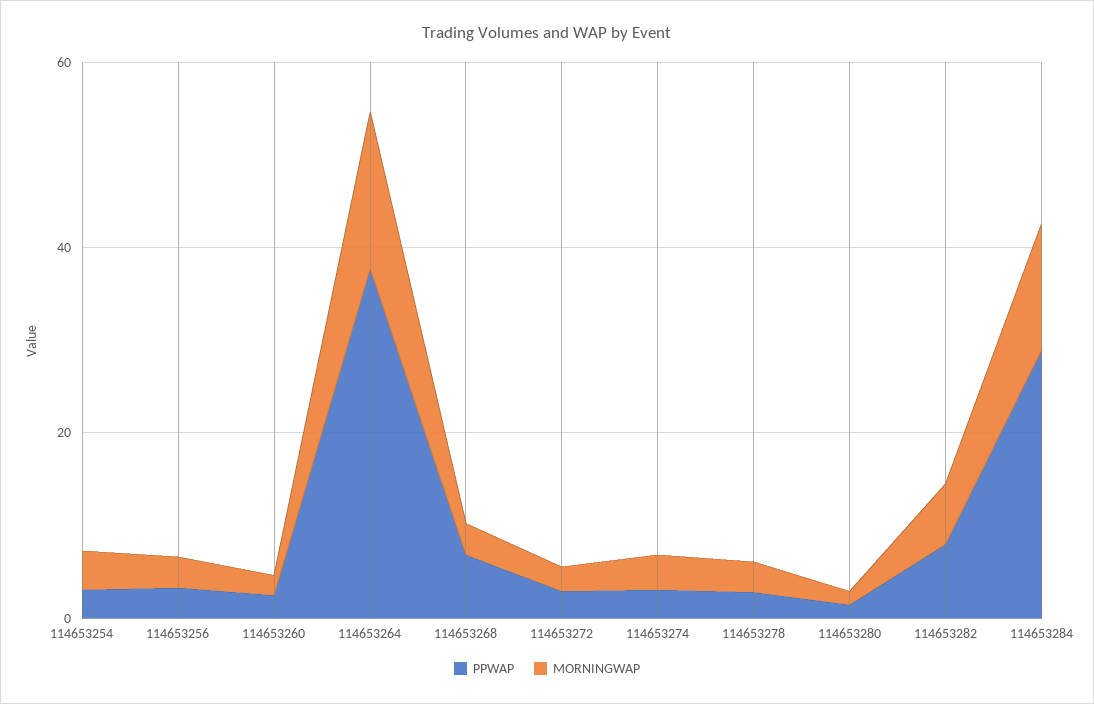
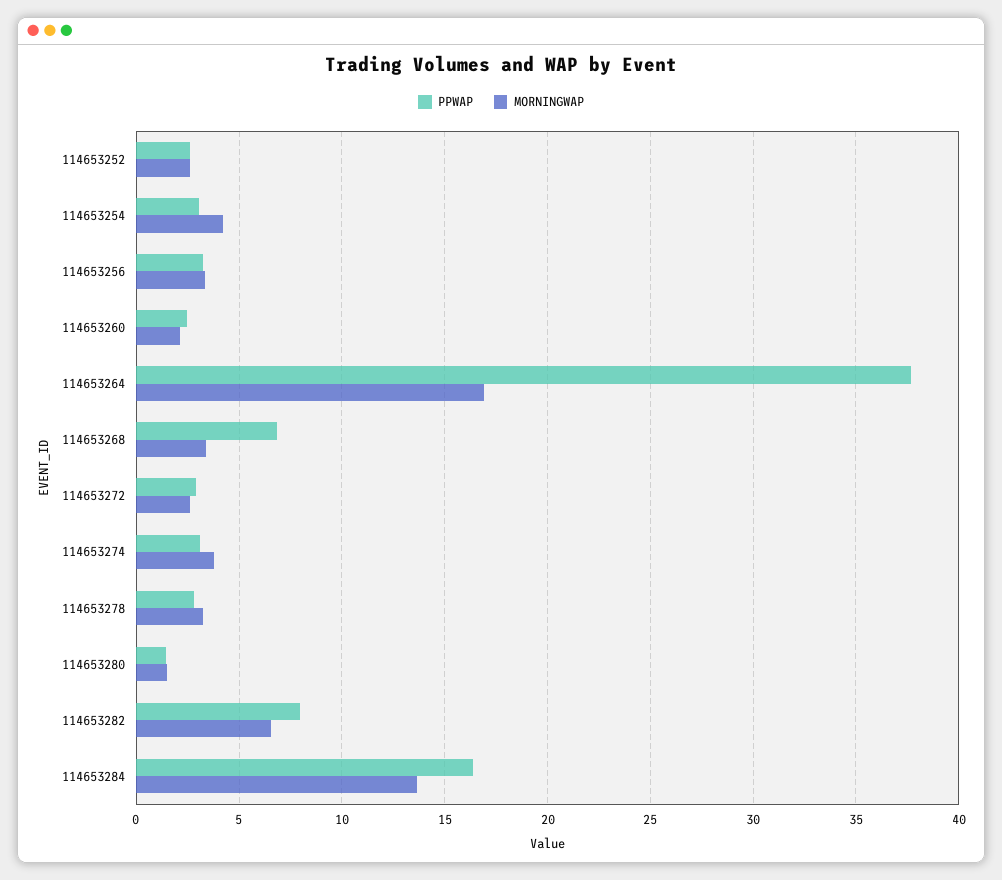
  {
    "PPWAP": {
      "114653254": 3,
      "114653256": 3.5,
      "114653260": 2.5,
      "114653264": 37.5,
      "114653268": 7,
      "114653272": 3,
      "114653274": 3,
      "114653278": 3,
      "114653280": 1.5,
      "114653282": 8,
-     "114653284": 30
+     "114653284": 16.5,
+     "114653252": 2.5
    },
    "MORNINGWAP": {
      "114653254": 4,
      "114653256": 3.5,
      "114653260": 2,
      "114653264": 17,
      "114653268": 3.5,
      "114653272": 2.5,
      "114653274": 4,
      "114653278": 3.5,
      "114653280": 1.5,
      "114653282": 6.5,
-     "114653284": 13.5
+     "114653284": 13.5,
+     "114653252": 2.5
    }
  }

